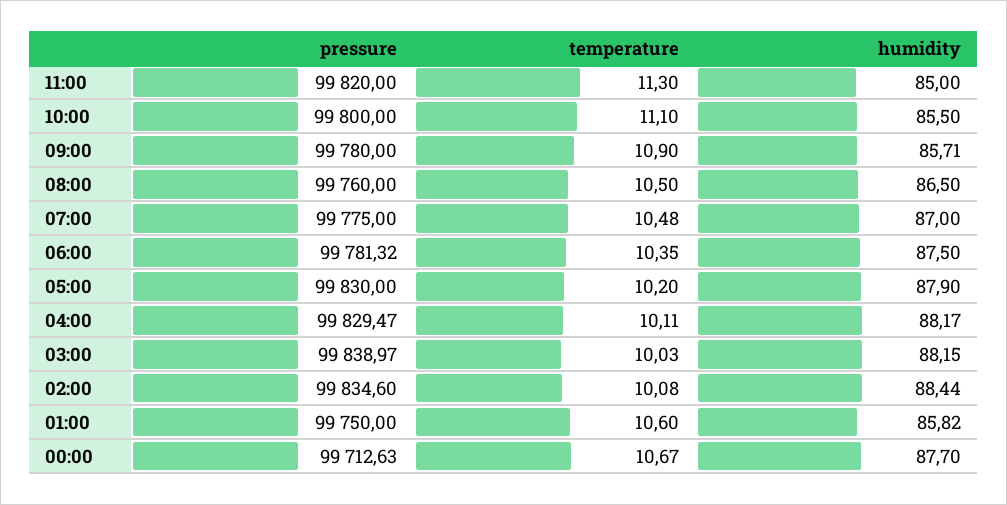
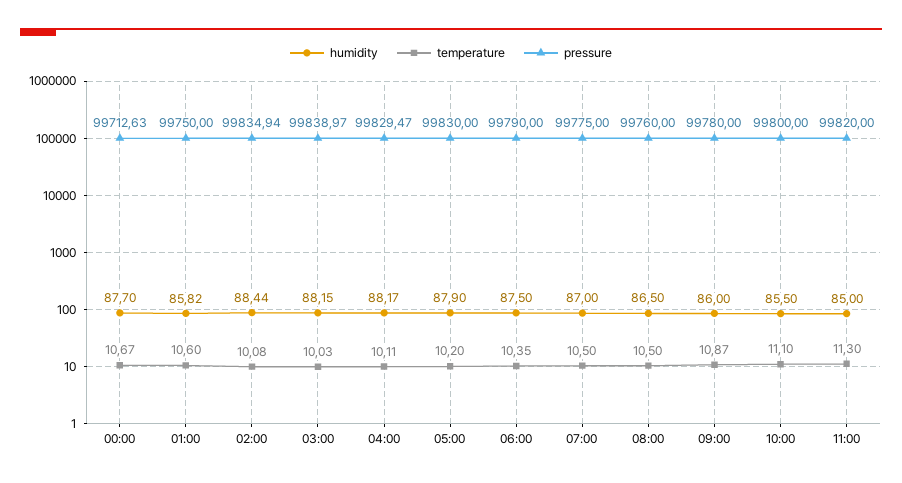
  {
    "pressure": {
      "11:00": 99820,
      "10:00": 99800,
      "09:00": 99780,
      "08:00": 99760,
      "07:00": 99775,
-     "06:00": 99781.32,
+     "06:00": 99790,
      "05:00": 99830,
      "04:00": 99829.47,
      "03:00": 99838.97,
-     "02:00": 99834.6,
+     "02:00": 99834.94,
      "01:00": 99750,
      "00:00": 99712.63
    },
    "temperature": {
      "11:00": 11.3,
      "10:00": 11.1,
-     "09:00": 10.9,
+     "09:00": 10.87,
      "08:00": 10.5,
-     "07:00": 10.48,
+     "07:00": 10.5,
      "06:00": 10.35,
      "05:00": 10.2,
      "04:00": 10.11,
      "03:00": 10.03,
      "02:00": 10.08,
      "01:00": 10.6,
      "00:00": 10.67
    },
    "humidity": {
      "11:00": 85,
      "10:00": 85.5,
-     "09:00": 85.71,
+     "09:00": 86,
      "08:00": 86.5,
      "07:00": 87,
      "06:00": 87.5,
      "05:00": 87.9,
      "04:00": 88.17,
      "03:00": 88.15,
      "02:00": 88.44,
      "01:00": 85.82,
      "00:00": 87.7
    }
  }

